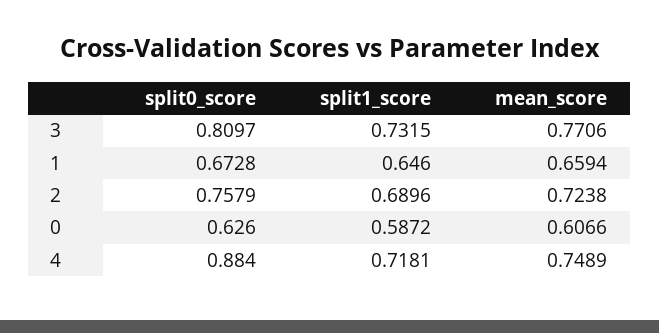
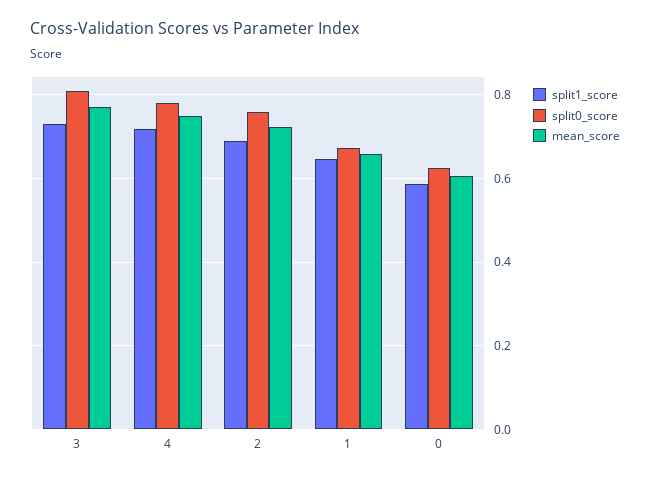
  {
    "split0_score": {
      "3": 0.8097,
      "1": 0.6728,
      "2": 0.7579,
      "0": 0.626,
-     "4": 0.884
+     "4": 0.78
    },
    "split1_score": {
      "3": 0.7315,
      "1": 0.646,
      "2": 0.6896,
      "0": 0.5872,
      "4": 0.7181
    },
    "mean_score": {
      "3": 0.7706,
      "1": 0.6594,
      "2": 0.7238,
      "0": 0.6066,
      "4": 0.7489
    }
  }

